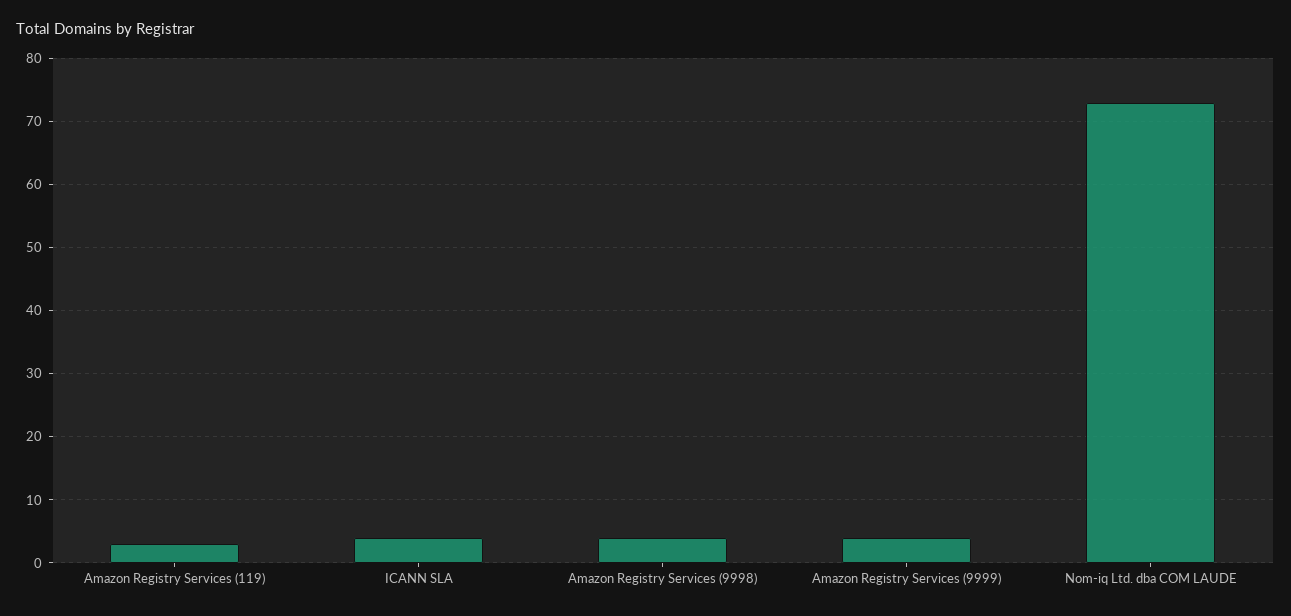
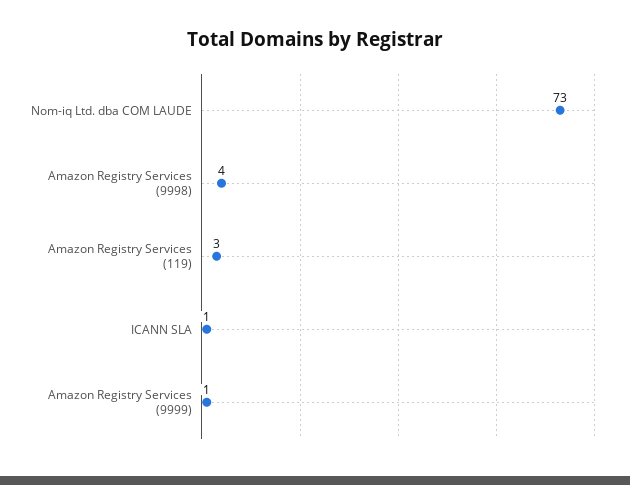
  {
    "Amazon Registry Services (119)": 3,
-   "ICANN SLA": 4,
+   "ICANN SLA": 1,
    "Amazon Registry Services (9998)": 4,
-   "Amazon Registry Services (9999)": 4,
+   "Amazon Registry Services (9999)": 1,
    "Nom-iq Ltd. dba COM LAUDE": 73
  }

